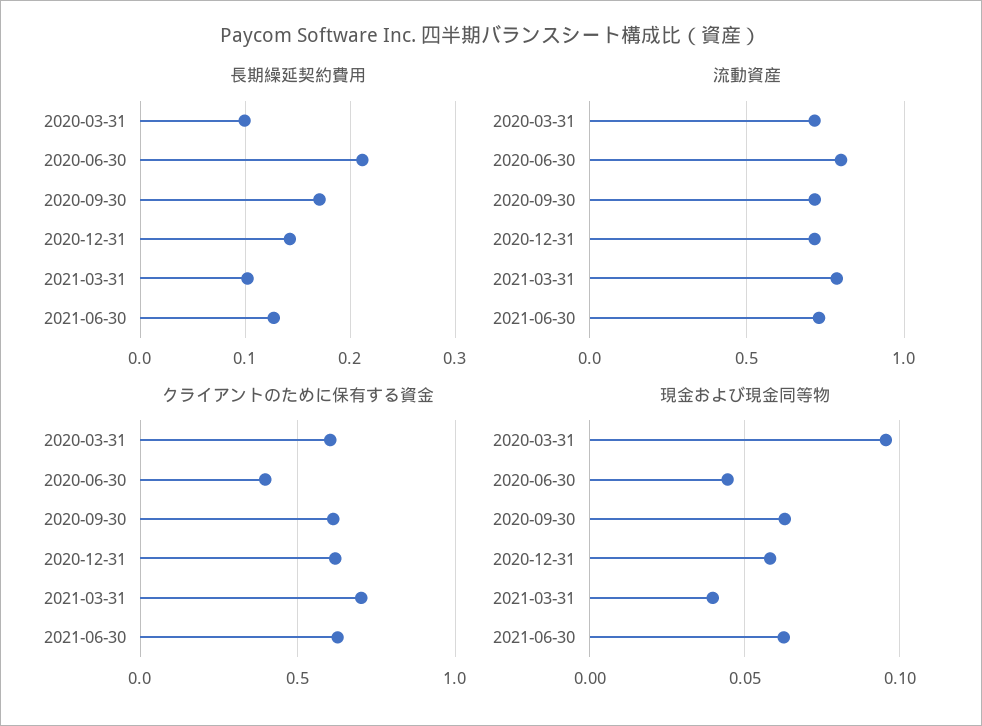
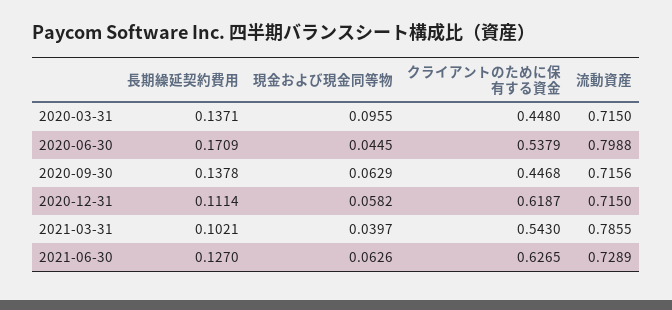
  {
    "長期繰延契約費用": {
-     "2020-03-31": 0.1,
+     "2020-03-31": 0.1371,
-     "2020-06-30": 0.21,
+     "2020-06-30": 0.1709,
-     "2020-09-30": 0.17,
+     "2020-09-30": 0.1378,
-     "2020-12-31": 0.14,
+     "2020-12-31": 0.1114,
      "2021-03-31": 0.1021,
      "2021-06-30": 0.127
    },
    "流動資産": {
      "2020-03-31": 0.715,
      "2020-06-30": 0.7988,
      "2020-09-30": 0.7156,
      "2020-12-31": 0.715,
      "2021-03-31": 0.7855,
      "2021-06-30": 0.7289
    },
    "クライアントのために保有する資金": {
-     "2020-03-31": 0.6,
+     "2020-03-31": 0.448,
-     "2020-06-30": 0.4,
+     "2020-06-30": 0.5379,
-     "2020-09-30": 0.6,
+     "2020-09-30": 0.4468,
      "2020-12-31": 0.6187,
-     "2021-03-31": 0.7,
+     "2021-03-31": 0.543,
      "2021-06-30": 0.6265
    },
    "現金および現金同等物": {
      "2020-03-31": 0.0955,
      "2020-06-30": 0.0445,
      "2020-09-30": 0.0629,
      "2020-12-31": 0.0582,
      "2021-03-31": 0.0397,
      "2021-06-30": 0.0626
    }
  }

